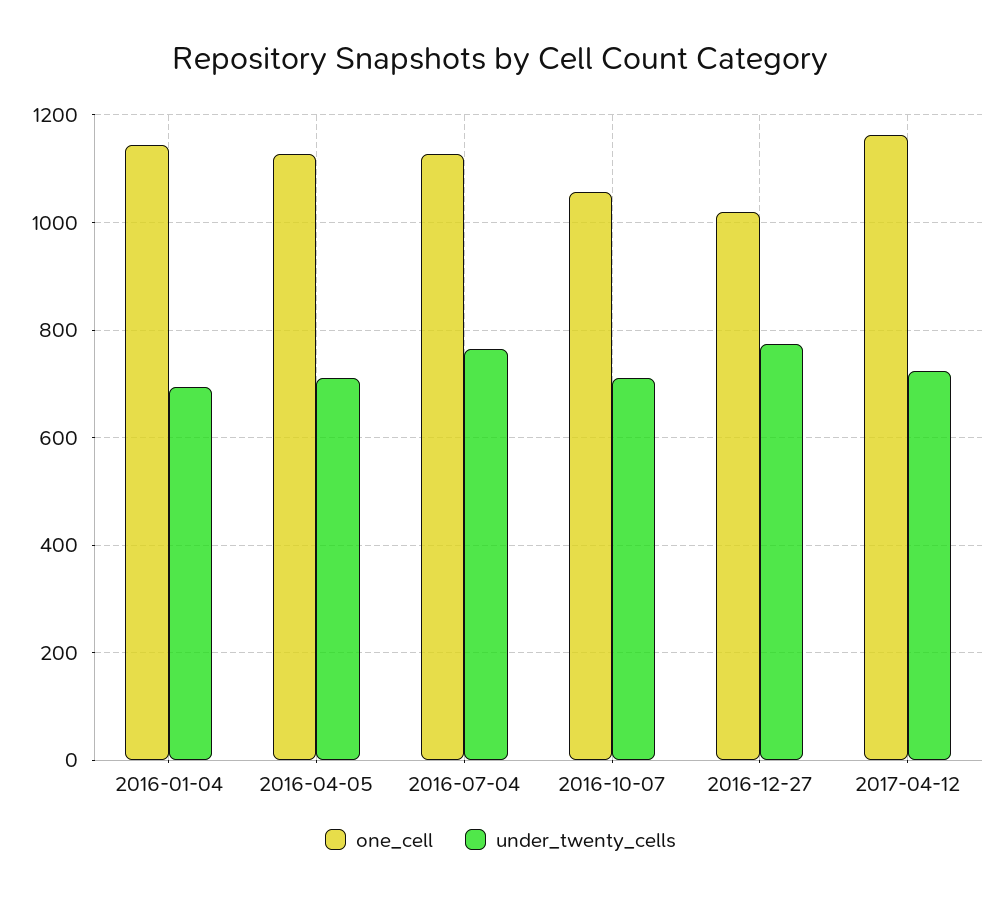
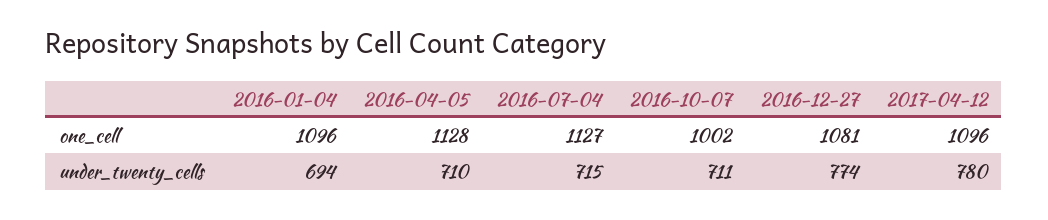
  {
    "one_cell": {
-     "2016-01-04": 1140,
+     "2016-01-04": 1096,
      "2016-04-05": 1128,
      "2016-07-04": 1127,
-     "2016-10-07": 1060,
+     "2016-10-07": 1002,
-     "2016-12-27": 1020,
+     "2016-12-27": 1081,
-     "2017-04-12": 1160
+     "2017-04-12": 1096
    },
    "under_twenty_cells": {
      "2016-01-04": 694,
      "2016-04-05": 710,
-     "2016-07-04": 760,
+     "2016-07-04": 715,
      "2016-10-07": 711,
      "2016-12-27": 774,
-     "2017-04-12": 720
+     "2017-04-12": 780
    }
  }

